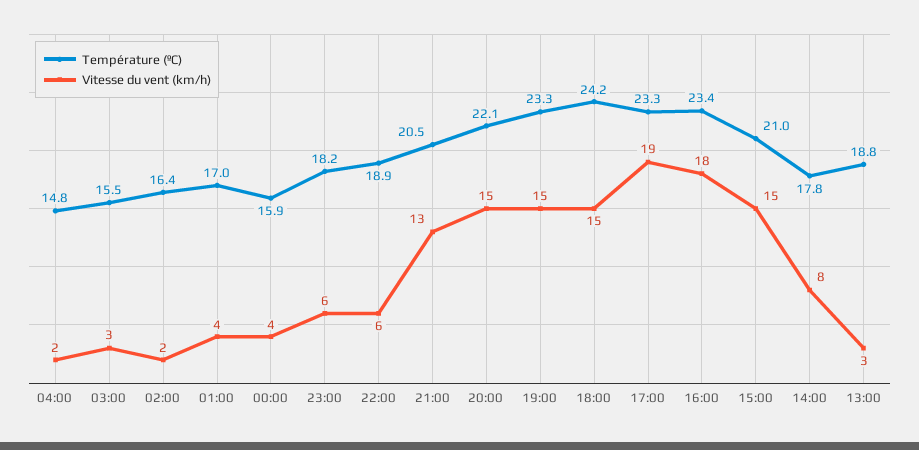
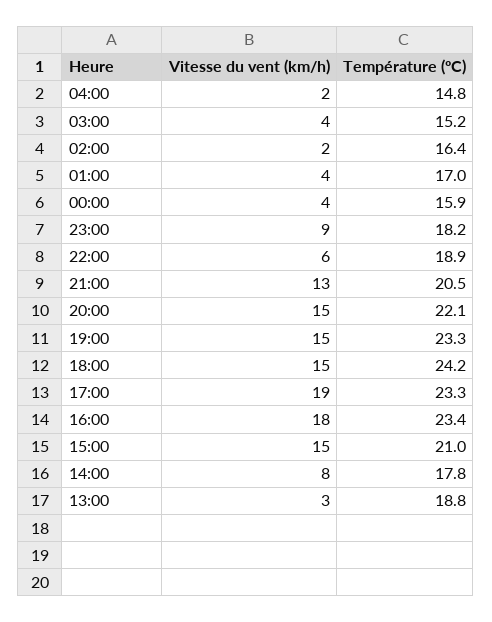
  {
    "Température (ºC)": {
      "04:00": 14.8,
-     "03:00": 15.5,
+     "03:00": 15.2,
      "02:00": 16.4,
      "01:00": 17,
      "00:00": 15.9,
      "23:00": 18.2,
      "22:00": 18.9,
      "21:00": 20.5,
      "20:00": 22.1,
      "19:00": 23.3,
      "18:00": 24.2,
      "17:00": 23.3,
      "16:00": 23.4,
      "15:00": 21,
      "14:00": 17.8,
      "13:00": 18.8
    },
    "Vitesse du vent (km/h)": {
      "04:00": 2,
-     "03:00": 3,
+     "03:00": 4,
      "02:00": 2,
      "01:00": 4,
      "00:00": 4,
-     "23:00": 6,
+     "23:00": 9,
      "22:00": 6,
      "21:00": 13,
      "20:00": 15,
      "19:00": 15,
      "18:00": 15,
      "17:00": 19,
      "16:00": 18,
      "15:00": 15,
      "14:00": 8,
      "13:00": 3
    }
  }

